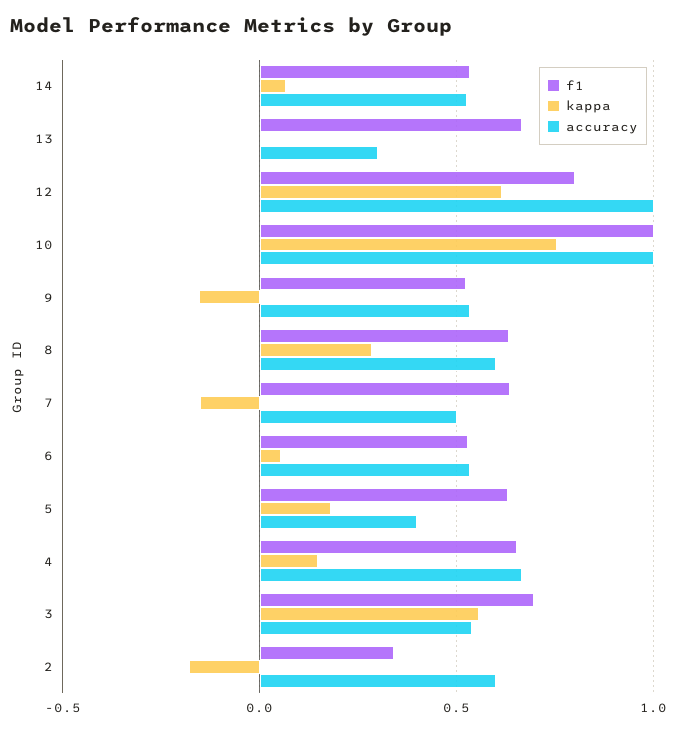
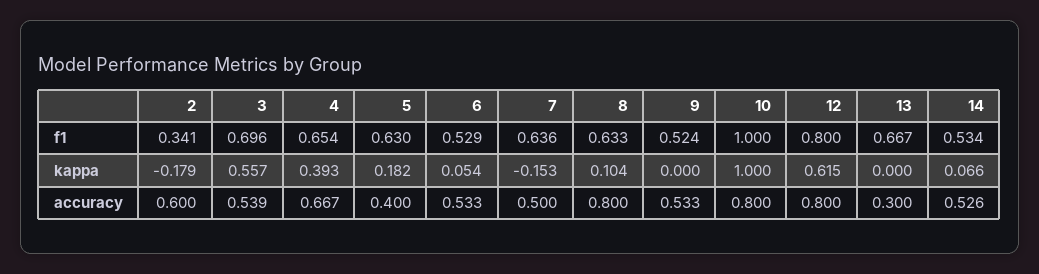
  {
    "f1": {
      "14": 0.534,
      "13": 0.667,
      "12": 0.8,
      "10": 1,
      "9": 0.524,
      "8": 0.633,
      "7": 0.636,
      "6": 0.529,
      "5": 0.63,
      "4": 0.654,
      "3": 0.696,
      "2": 0.341
    },
    "kappa": {
      "14": 0.066,
      "13": 0,
      "12": 0.615,
-     "10": 0.75,
+     "10": 1,
-     "9": -0.15,
+     "9": 0,
-     "8": 0.3,
+     "8": 0.104,
      "7": -0.153,
      "6": 0.054,
      "5": 0.182,
-     "4": 0.15,
+     "4": 0.393,
      "3": 0.557,
      "2": -0.179
    },
    "accuracy": {
      "14": 0.526,
      "13": 0.3,
-     "12": 1,
+     "12": 0.8,
-     "10": 1,
+     "10": 0.8,
      "9": 0.533,
-     "8": 0.6,
+     "8": 0.8,
      "7": 0.5,
      "6": 0.533,
      "5": 0.4,
      "4": 0.667,
      "3": 0.539,
      "2": 0.6
    }
  }

